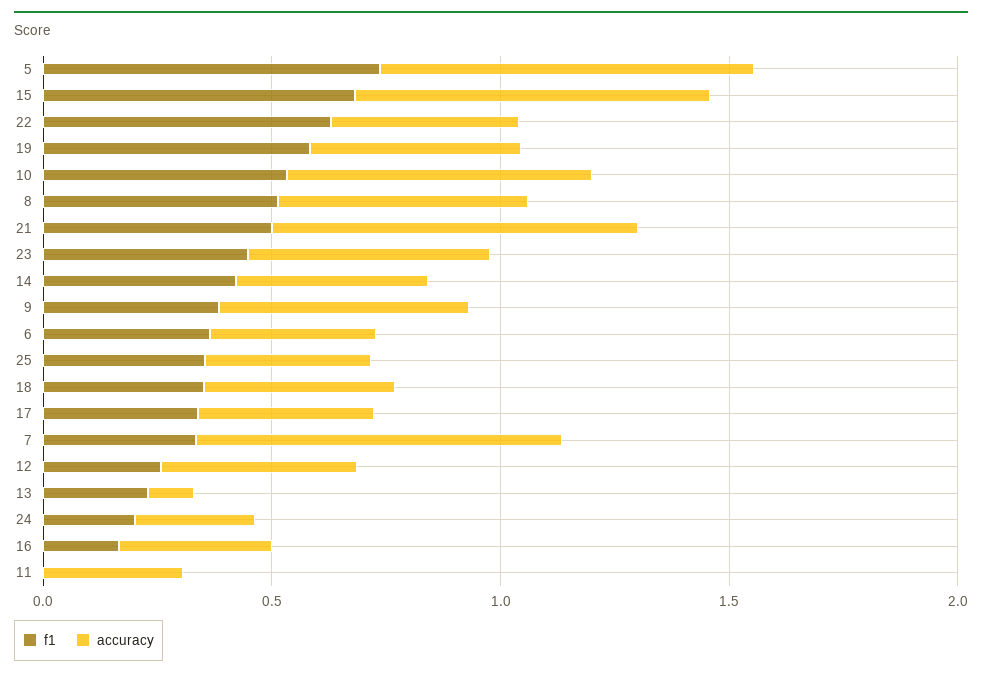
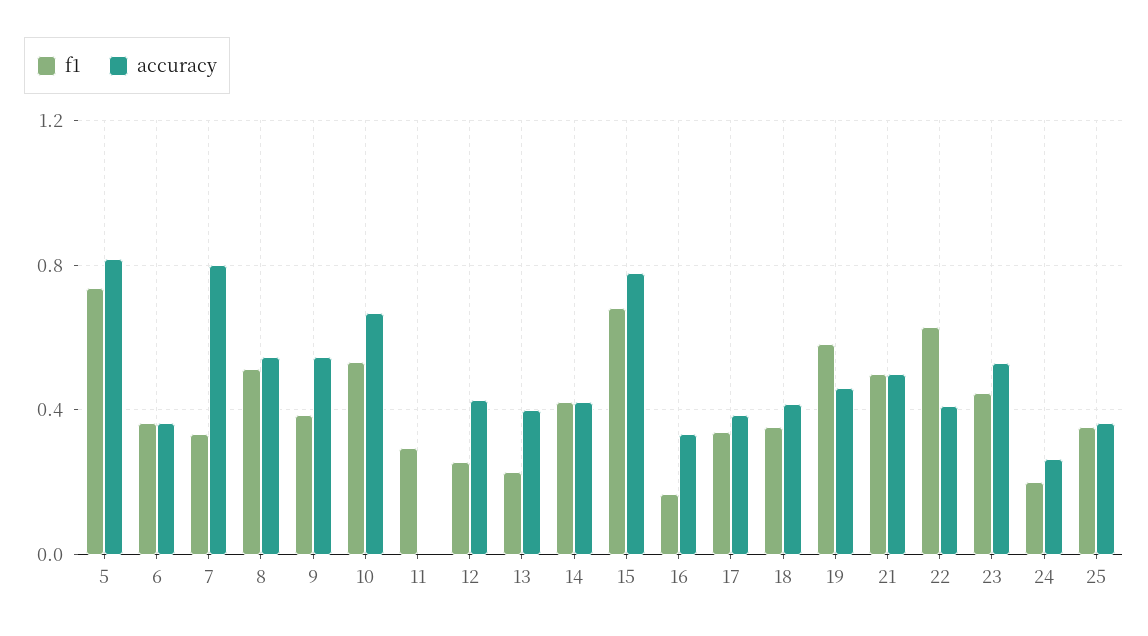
  {
    "f1": {
      "5": 0.75,
      "15": 0.7,
      "22": 0.65,
      "19": 0.6,
      "10": 0.55,
      "8": 0.5,
      "21": 0.5,
      "23": 0.45,
      "14": 0.4,
      "9": 0.4,
      "6": 0.35,
      "25": 0.35,
      "18": 0.35,
      "17": 0.35,
      "7": 0.35,
      "12": 0.25,
      "13": 0.25,
      "24": 0.2,
      "16": 0.15,
-     "11": 0
+     "11": 0.3
    },
    "accuracy": {
      "5": 0.8,
      "15": 0.8,
      "22": 0.4,
      "19": 0.45,
      "10": 0.65,
      "8": 0.55,
-     "21": 0.8,
+     "21": 0.5,
      "23": 0.55,
      "14": 0.4,
      "9": 0.55,
      "6": 0.35,
      "25": 0.35,
      "18": 0.4,
      "17": 0.4,
      "7": 0.8,
      "12": 0.45,
-     "13": 0.1,
+     "13": 0.4,
      "24": 0.25,
      "16": 0.35,
-     "11": 0.3
+     "11": 0
    }
  }

